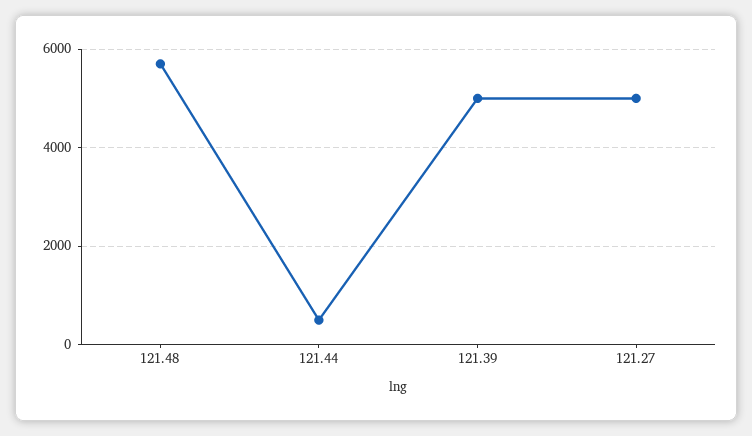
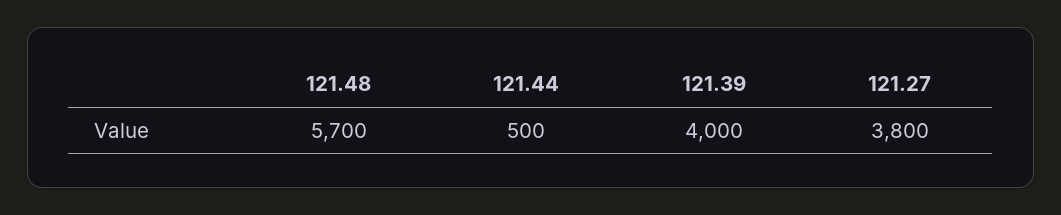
  {
    "121.48": 5700,
    "121.44": 500,
-   "121.39": 5000,
+   "121.39": 4000,
-   "121.27": 5000
+   "121.27": 3800
  }

